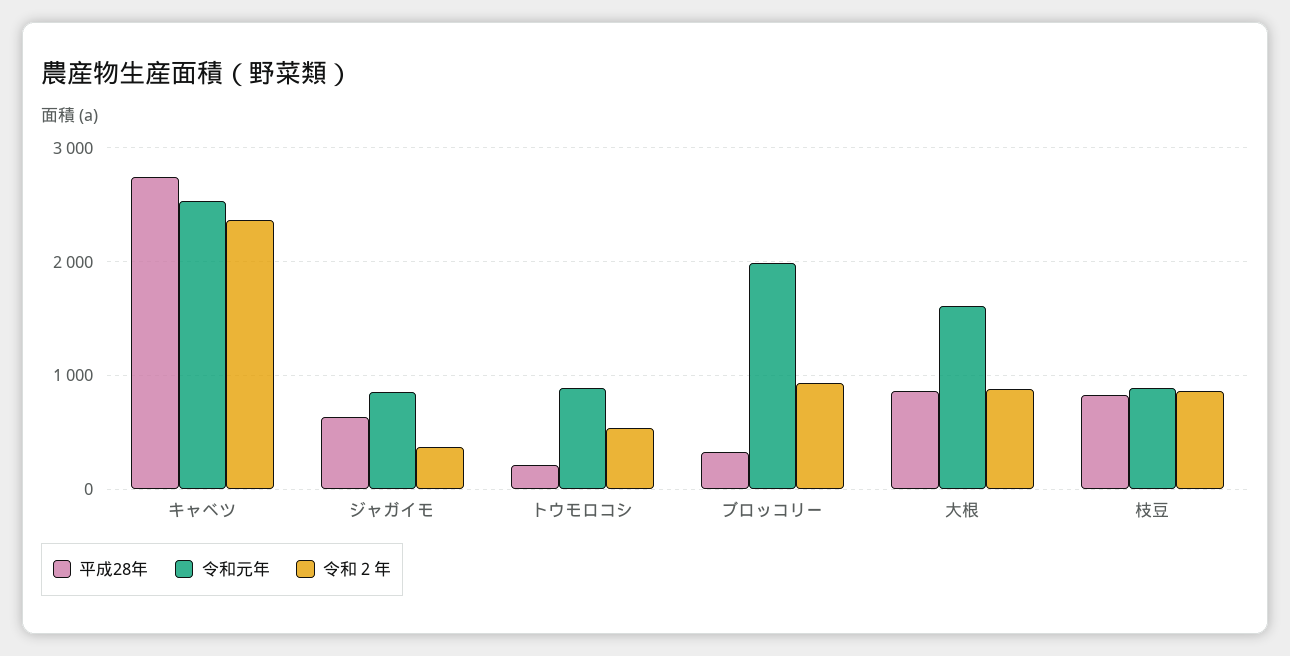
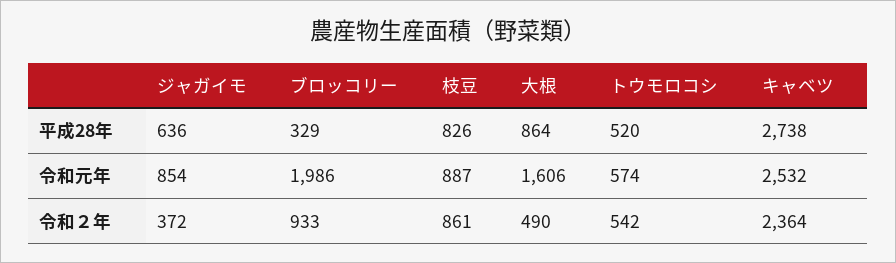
  {
    "平成28年": {
      "キャベツ": 2738,
      "ジャガイモ": 636,
-     "トウモロコシ": 200,
+     "トウモロコシ": 520,
      "ブロッコリー": 329,
      "大根": 864,
      "枝豆": 826
    },
    "令和元年": {
      "キャベツ": 2532,
      "ジャガイモ": 854,
-     "トウモロコシ": 900,
+     "トウモロコシ": 574,
      "ブロッコリー": 1986,
      "大根": 1606,
      "枝豆": 887
    },
    "令和２年": {
      "キャベツ": 2364,
      "ジャガイモ": 372,
      "トウモロコシ": 542,
      "ブロッコリー": 933,
-     "大根": 900,
+     "大根": 490,
      "枝豆": 861
    }
  }

